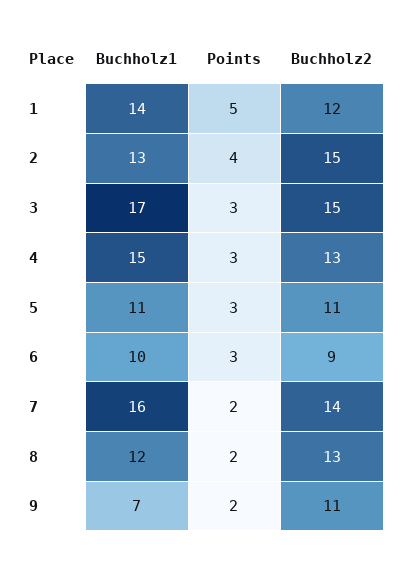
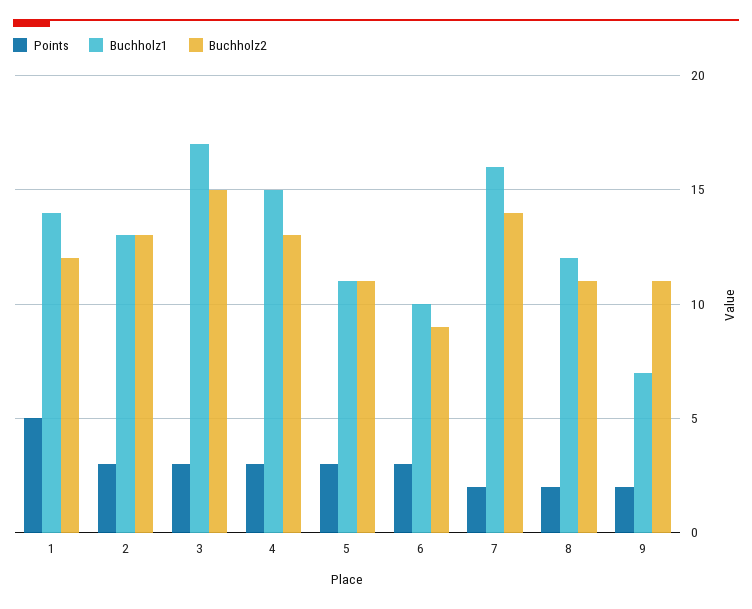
  {
    "Buchholz1": {
      "1": 14,
      "2": 13,
      "3": 17,
      "4": 15,
      "5": 11,
      "6": 10,
      "7": 16,
      "8": 12,
      "9": 7
    },
    "Points": {
      "1": 5,
-     "2": 4,
+     "2": 3,
      "3": 3,
      "4": 3,
      "5": 3,
      "6": 3,
      "7": 2,
      "8": 2,
      "9": 2
    },
    "Buchholz2": {
      "1": 12,
-     "2": 15,
+     "2": 13,
      "3": 15,
      "4": 13,
      "5": 11,
      "6": 9,
      "7": 14,
-     "8": 13,
+     "8": 11,
      "9": 11
    }
  }

